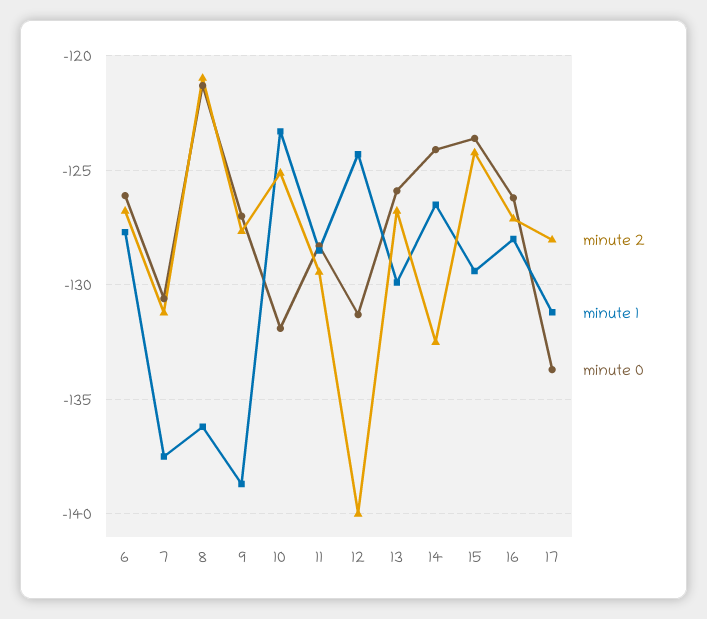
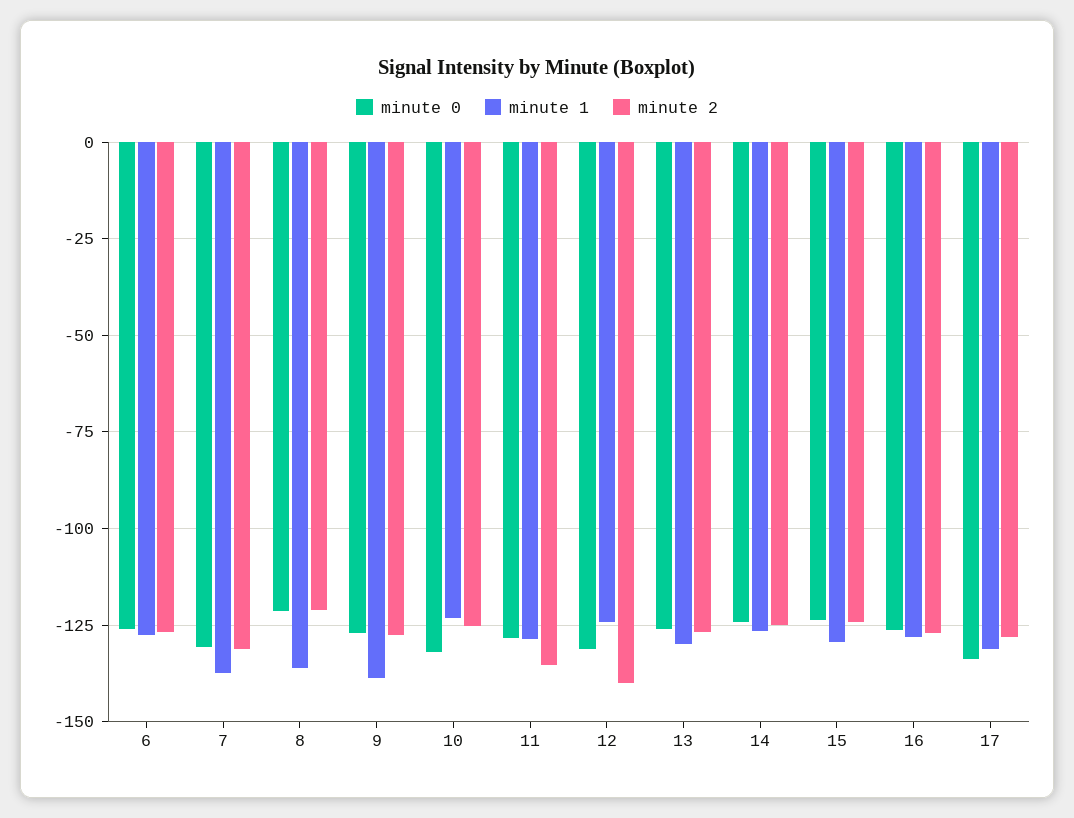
  {
    "minute 2": {
      "6": -127,
      "7": -131,
      "8": -121,
      "9": -127.5,
      "10": -125,
-     "11": -129.5,
+     "11": -135,
      "12": -140,
      "13": -127,
-     "14": -132.5,
+     "14": -125,
      "15": -124,
      "16": -127,
      "17": -128
    },
    "minute 1": {
      "6": -127.5,
      "7": -137.5,
      "8": -136,
      "9": -138.5,
      "10": -123.5,
      "11": -128.5,
      "12": -124.5,
      "13": -130,
      "14": -126.5,
      "15": -129.5,
      "16": -128,
      "17": -131
    },
    "minute 0": {
      "6": -126,
      "7": -130.5,
      "8": -121.5,
      "9": -127,
      "10": -132,
      "11": -128.5,
      "12": -131.5,
      "13": -126,
      "14": -124,
      "15": -123.5,
      "16": -126,
      "17": -133.5
    }
  }

